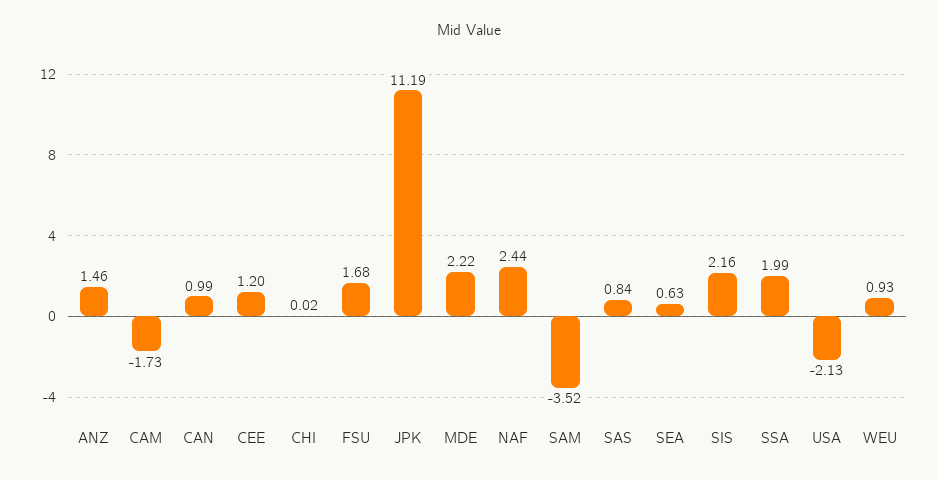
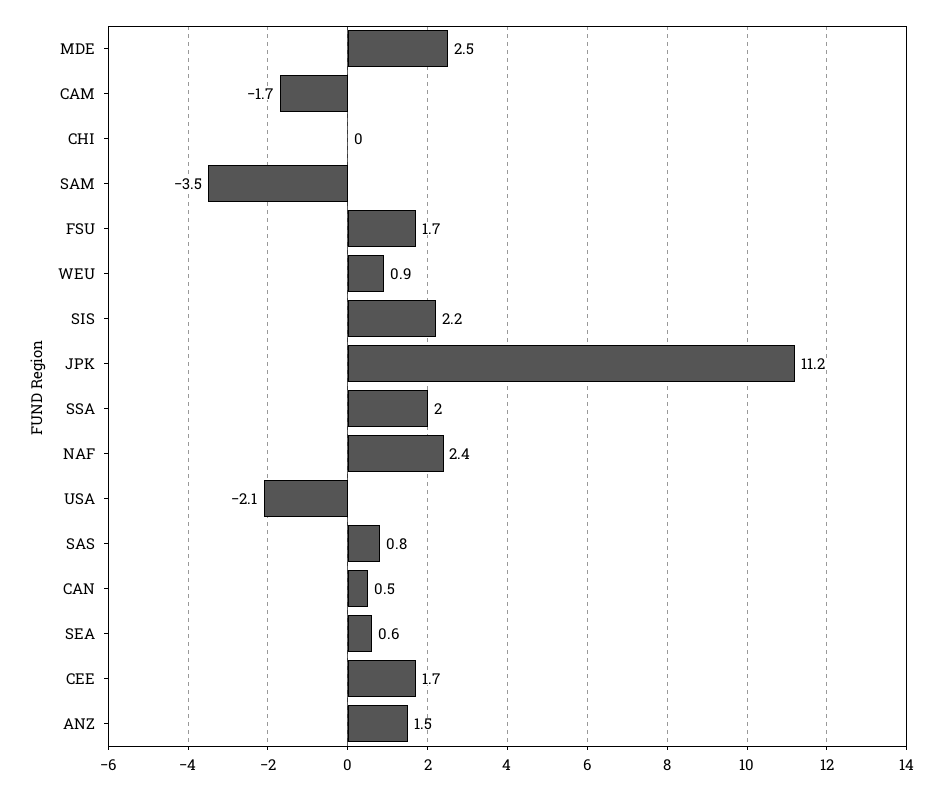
  {
    "ANZ": 1.46,
    "CAM": -1.73,
-   "CAN": 0.99,
+   "CAN": 0.5,
-   "CEE": 1.2,
+   "CEE": 1.7,
    "CHI": 0.02,
    "FSU": 1.68,
    "JPK": 11.19,
-   "MDE": 2.22,
+   "MDE": 2.5,
    "NAF": 2.44,
    "SAM": -3.52,
    "SAS": 0.84,
    "SEA": 0.63,
    "SIS": 2.16,
    "SSA": 1.99,
    "USA": -2.13,
    "WEU": 0.93
  }

